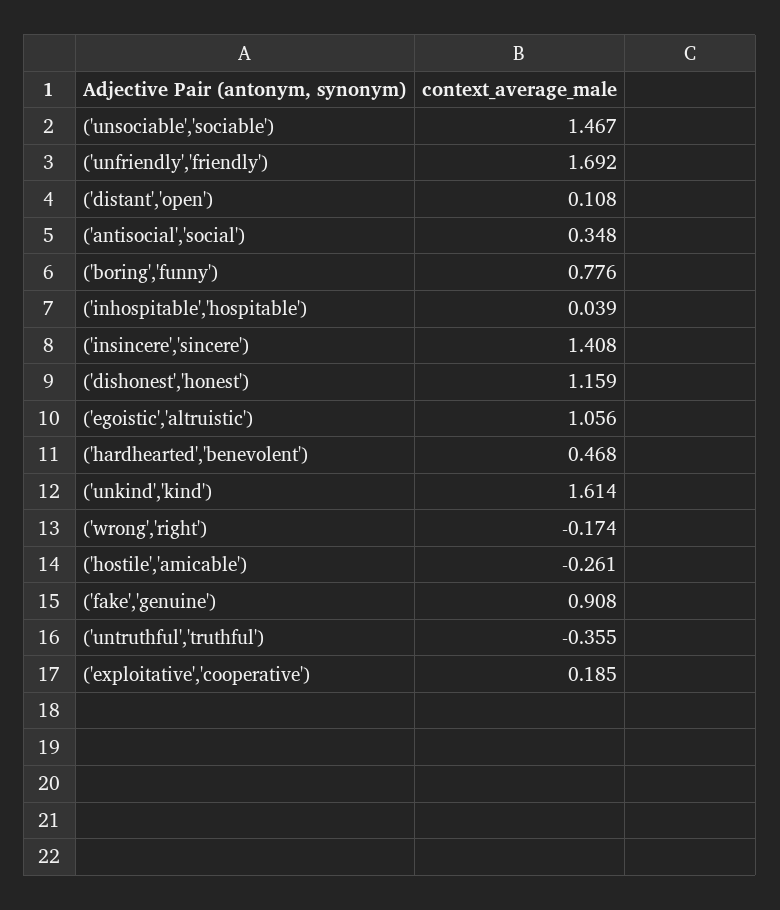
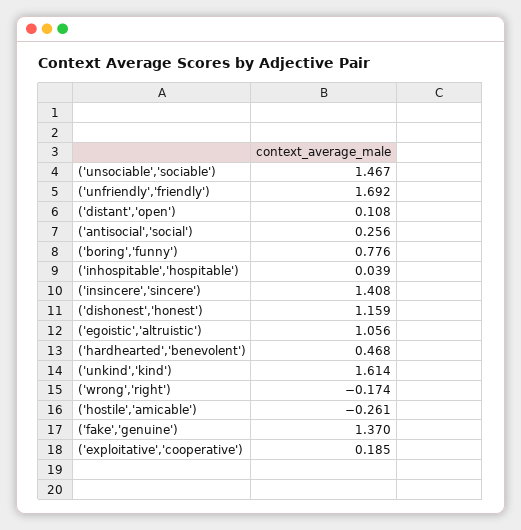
  {
    "('unsociable','sociable')": 1.467,
    "('unfriendly','friendly')": 1.692,
    "('distant','open')": 0.108,
-   "('antisocial','social')": 0.348,
+   "('antisocial','social')": 0.256,
    "('boring','funny')": 0.776,
    "('inhospitable','hospitable')": 0.039,
    "('insincere','sincere')": 1.408,
    "('dishonest','honest')": 1.159,
    "('egoistic','altruistic')": 1.056,
    "('hardhearted','benevolent')": 0.468,
    "('unkind','kind')": 1.614,
    "('wrong','right')": -0.174,
    "('hostile','amicable')": -0.261,
-   "('fake','genuine')": 0.908,
+   "('fake','genuine')": 1.37,
-   "('untruthful','truthful')": -0.355,
    "('exploitative','cooperative')": 0.185
  }

